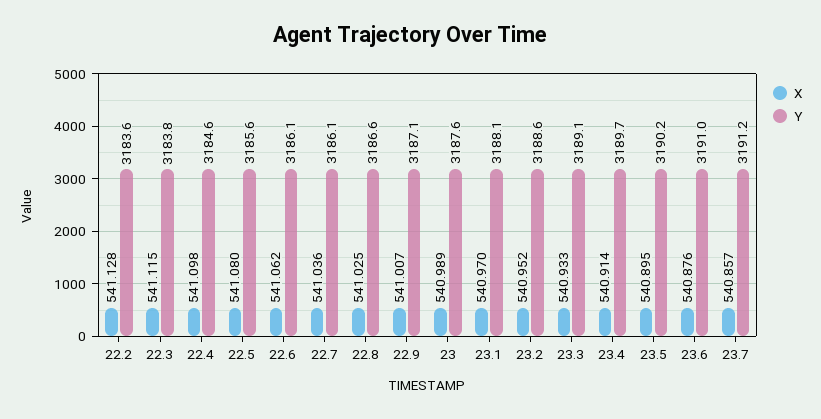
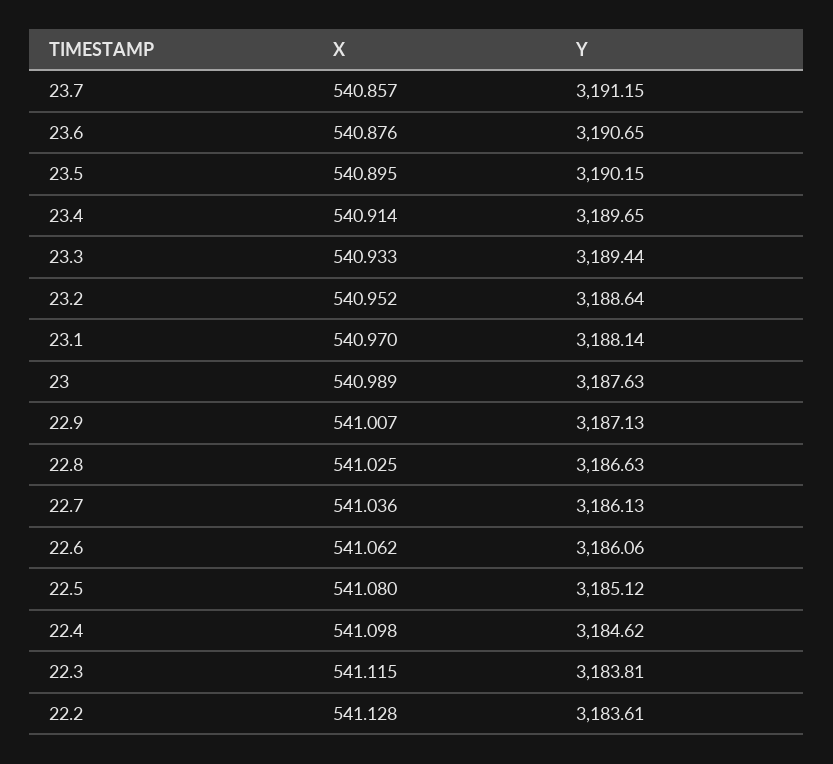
  {
    "X": {
      "22.2": 541.128,
      "22.3": 541.115,
      "22.4": 541.098,
      "22.5": 541.08,
      "22.6": 541.062,
      "22.7": 541.036,
      "22.8": 541.025,
      "22.9": 541.007,
      "23": 540.989,
      "23.1": 540.97,
      "23.2": 540.952,
      "23.3": 540.933,
      "23.4": 540.914,
      "23.5": 540.895,
      "23.6": 540.876,
      "23.7": 540.857
    },
    "Y": {
      "22.2": 3183.61,
      "22.3": 3183.81,
      "22.4": 3184.62,
-     "22.5": 3185.6,
+     "22.5": 3185.12,
      "22.6": 3186.06,
      "22.7": 3186.13,
      "22.8": 3186.63,
      "22.9": 3187.13,
      "23": 3187.63,
      "23.1": 3188.14,
      "23.2": 3188.64,
-     "23.3": 3189.1,
+     "23.3": 3189.44,
      "23.4": 3189.65,
      "23.5": 3190.15,
-     "23.6": 3191,
+     "23.6": 3190.65,
      "23.7": 3191.15
    }
  }

